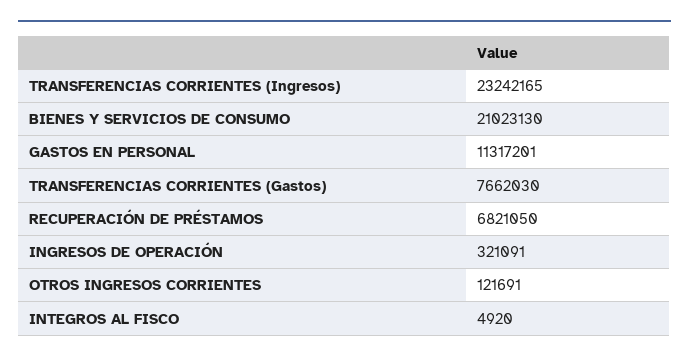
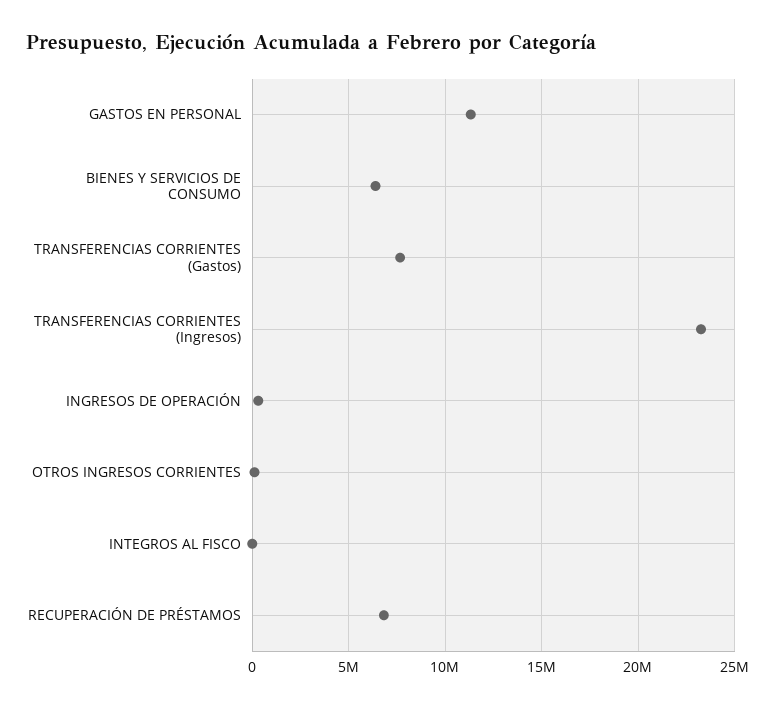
  {
    "TRANSFERENCIAS CORRIENTES (Ingresos)": 23242165,
-   "BIENES Y SERVICIOS DE CONSUMO": 21023130,
+   "BIENES Y SERVICIOS DE CONSUMO": 6500000,
    "GASTOS EN PERSONAL": 11317201,
    "TRANSFERENCIAS CORRIENTES (Gastos)": 7662030,
    "RECUPERACIÓN DE PRÉSTAMOS": 6821050,
    "INGRESOS DE OPERACIÓN": 321091,
    "OTROS INGRESOS CORRIENTES": 121691,
    "INTEGROS AL FISCO": 4920
  }

